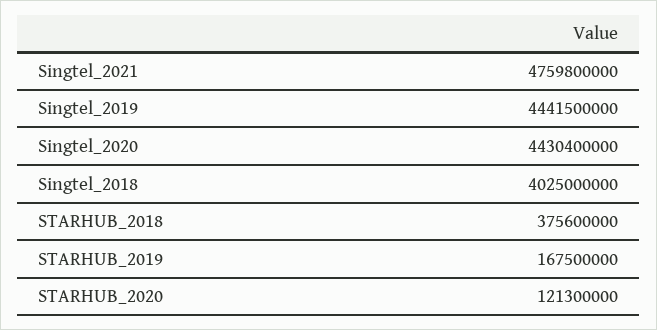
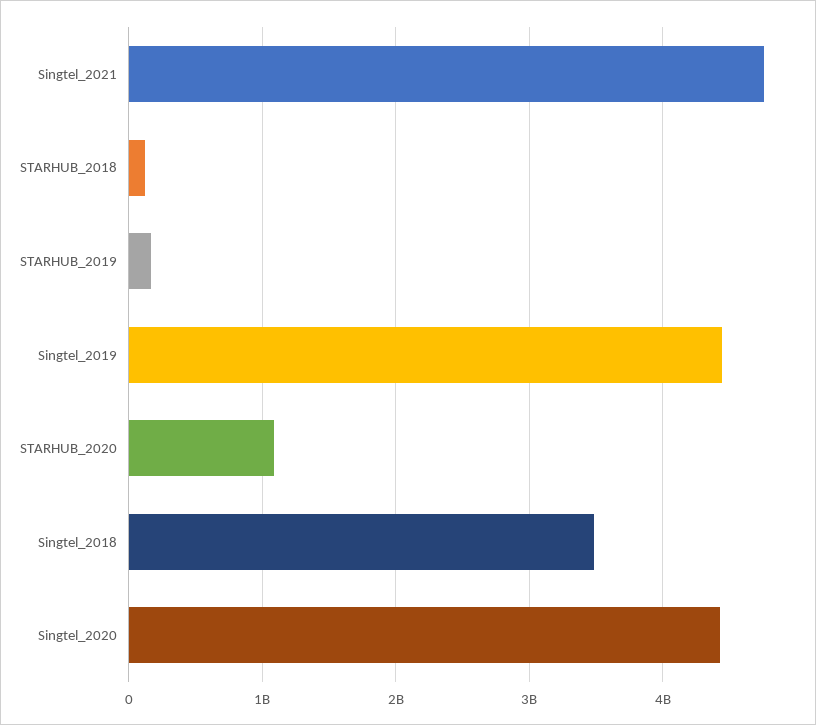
  {
    "Singtel_2021": 4759800000,
    "Singtel_2019": 4441500000,
    "Singtel_2020": 4430400000,
-   "Singtel_2018": 4025000000,
+   "Singtel_2018": 3500000000,
-   "STARHUB_2018": 375600000,
+   "STARHUB_2018": 100000000,
    "STARHUB_2019": 167500000,
-   "STARHUB_2020": 121300000
+   "STARHUB_2020": 1100000000
  }

